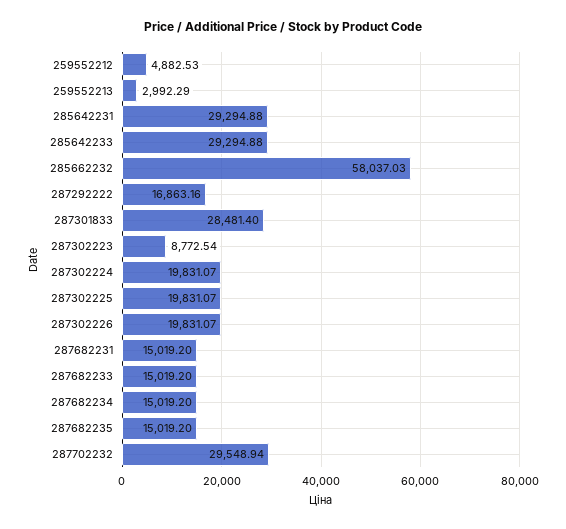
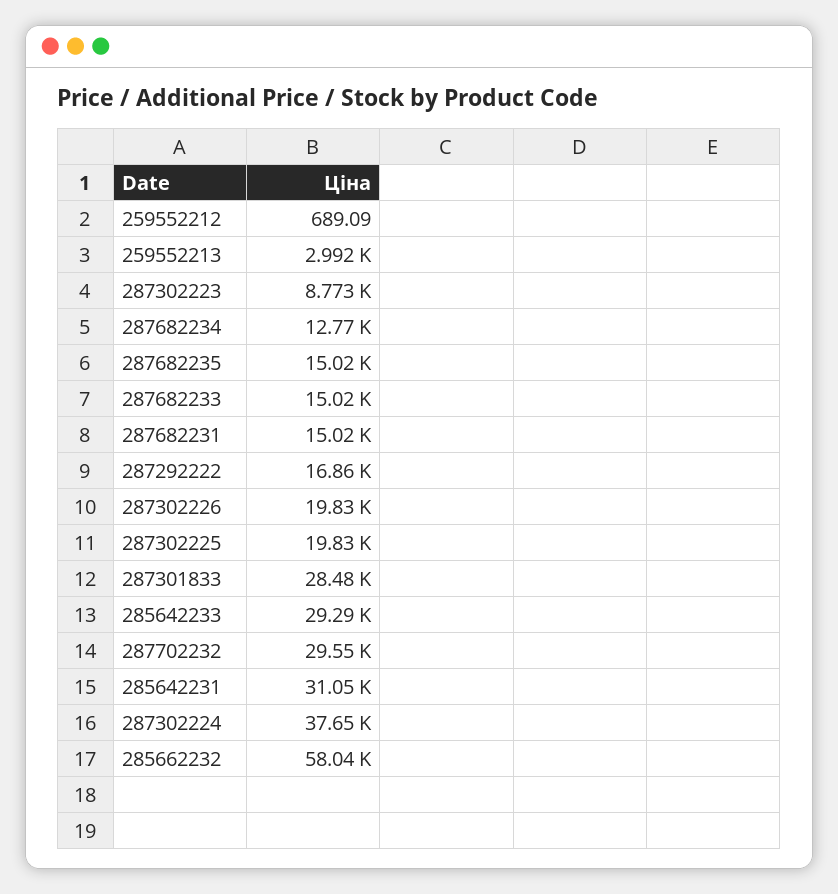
  {
-   "259552212": 4882.53,
+   "259552212": 689.09,
    "259552213": 2992.29,
-   "285642231": 29294.88,
+   "285642231": 31050,
    "285642233": 29294.88,
    "285662232": 58037.03,
    "287292222": 16863.16,
    "287301833": 28481.4,
    "287302223": 8772.54,
-   "287302224": 19831.07,
+   "287302224": 37650,
    "287302225": 19831.07,
    "287302226": 19831.07,
    "287682231": 15019.2,
    "287682233": 15019.2,
-   "287682234": 15019.2,
+   "287682234": 12770,
    "287682235": 15019.2,
    "287702232": 29548.94
  }

